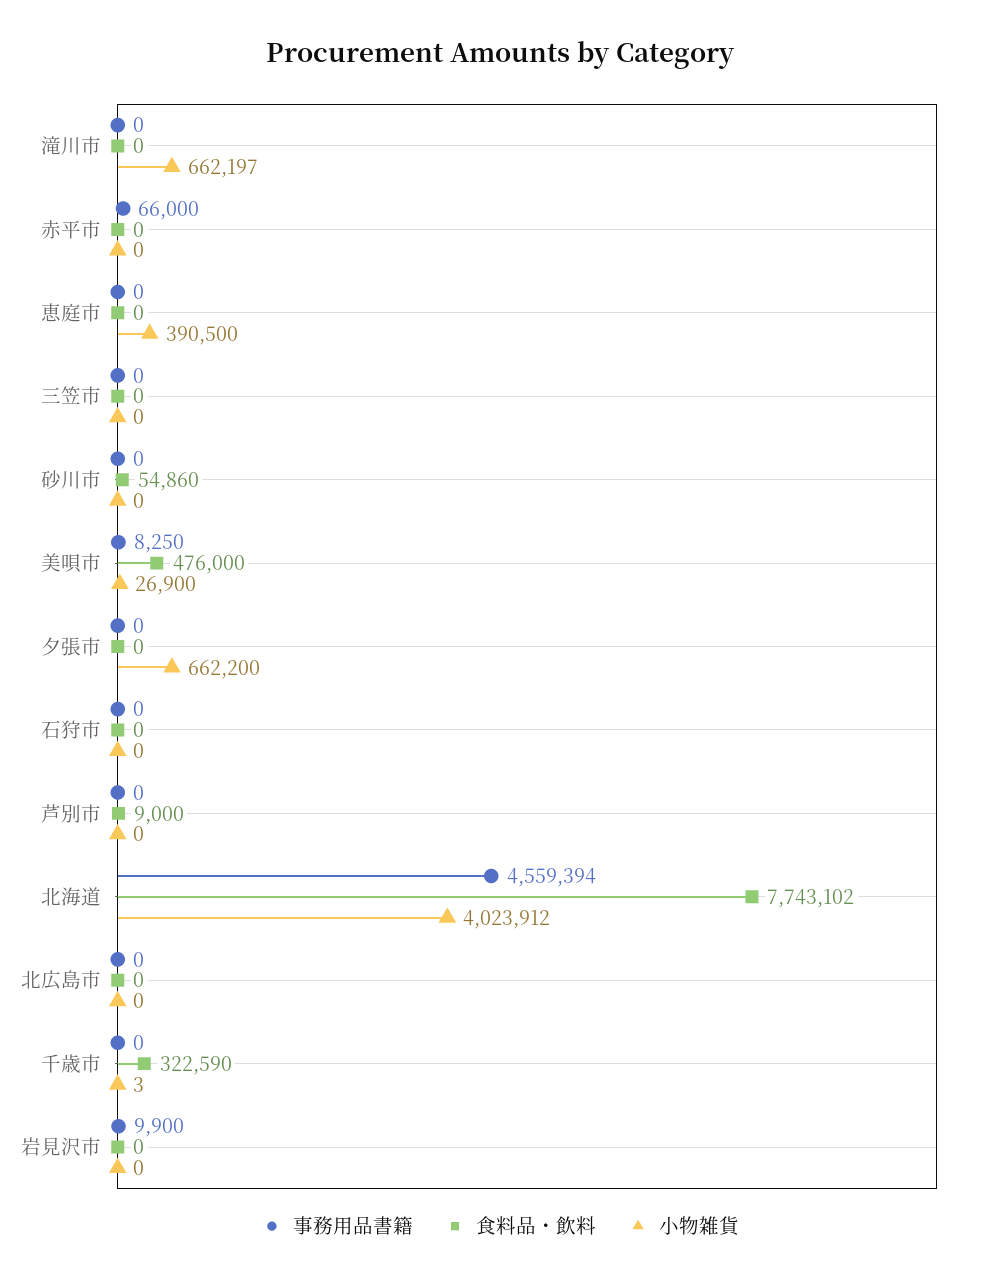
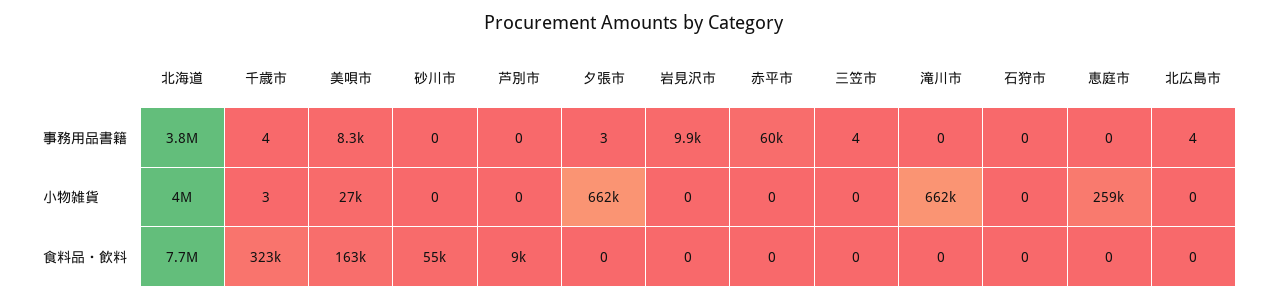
  {
    "事務用品書籍": {
      "滝川市": 0,
-     "赤平市": 66000,
+     "赤平市": 60000,
      "恵庭市": 0,
-     "三笠市": 0,
+     "三笠市": 4,
      "砂川市": 0,
      "美唄市": 8250,
-     "夕張市": 0,
+     "夕張市": 3,
      "石狩市": 0,
      "芦別市": 0,
-     "北海道": 4559394,
+     "北海道": 3800000,
-     "北広島市": 0,
+     "北広島市": 4,
-     "千歳市": 0,
+     "千歳市": 4,
      "岩見沢市": 9900
    },
    "食料品・飲料": {
      "滝川市": 0,
      "赤平市": 0,
      "恵庭市": 0,
      "三笠市": 0,
      "砂川市": 54860,
-     "美唄市": 476000,
+     "美唄市": 163000,
      "夕張市": 0,
      "石狩市": 0,
      "芦別市": 9000,
      "北海道": 7743102,
      "北広島市": 0,
      "千歳市": 322590,
      "岩見沢市": 0
    },
    "小物雑貨": {
      "滝川市": 662197,
      "赤平市": 0,
-     "恵庭市": 390500,
+     "恵庭市": 259000,
      "三笠市": 0,
      "砂川市": 0,
      "美唄市": 26900,
      "夕張市": 662200,
      "石狩市": 0,
      "芦別市": 0,
      "北海道": 4023912,
      "北広島市": 0,
      "千歳市": 3,
      "岩見沢市": 0
    }
  }

